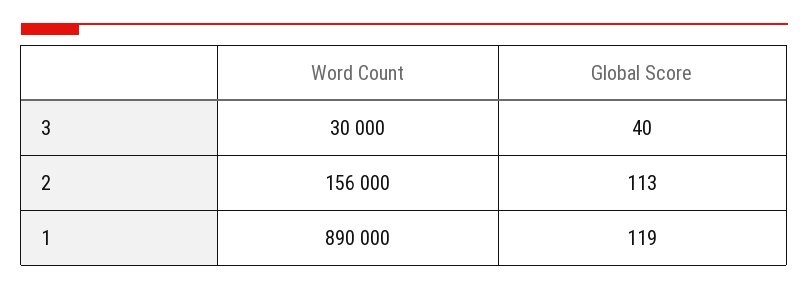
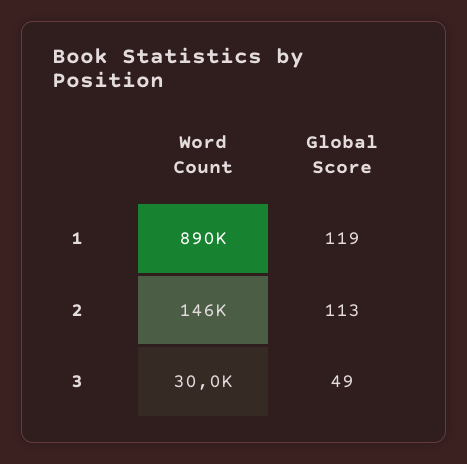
  {
    "Word Count": {
      "3": 30000,
-     "2": 156000,
+     "2": 146000,
      "1": 890000
    },
    "Global Score": {
-     "3": 40,
+     "3": 49,
      "2": 113,
      "1": 119
    }
  }

